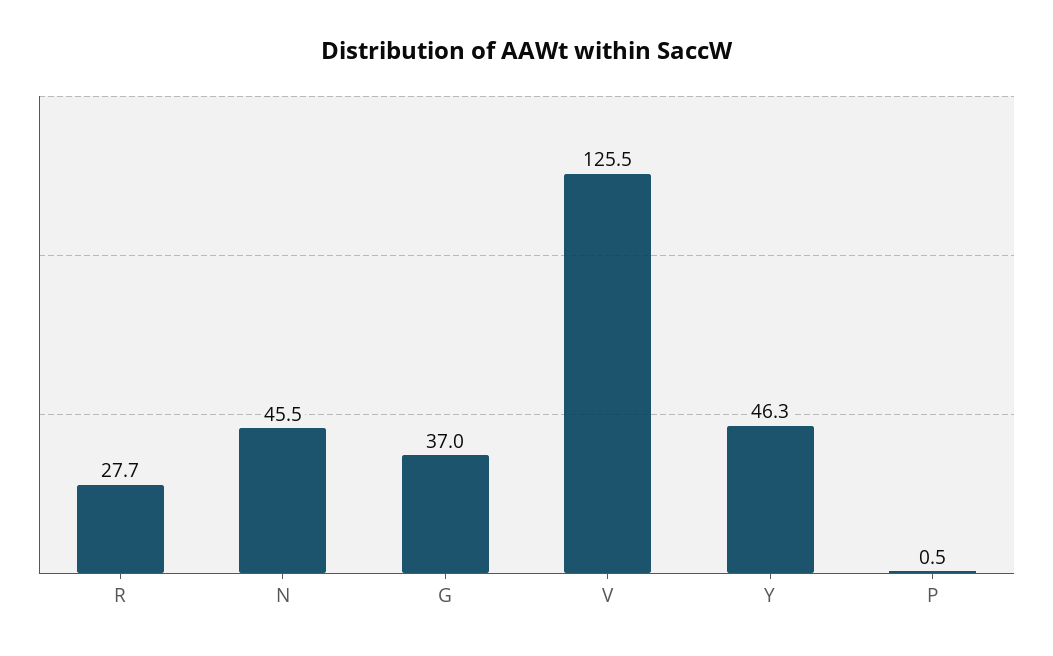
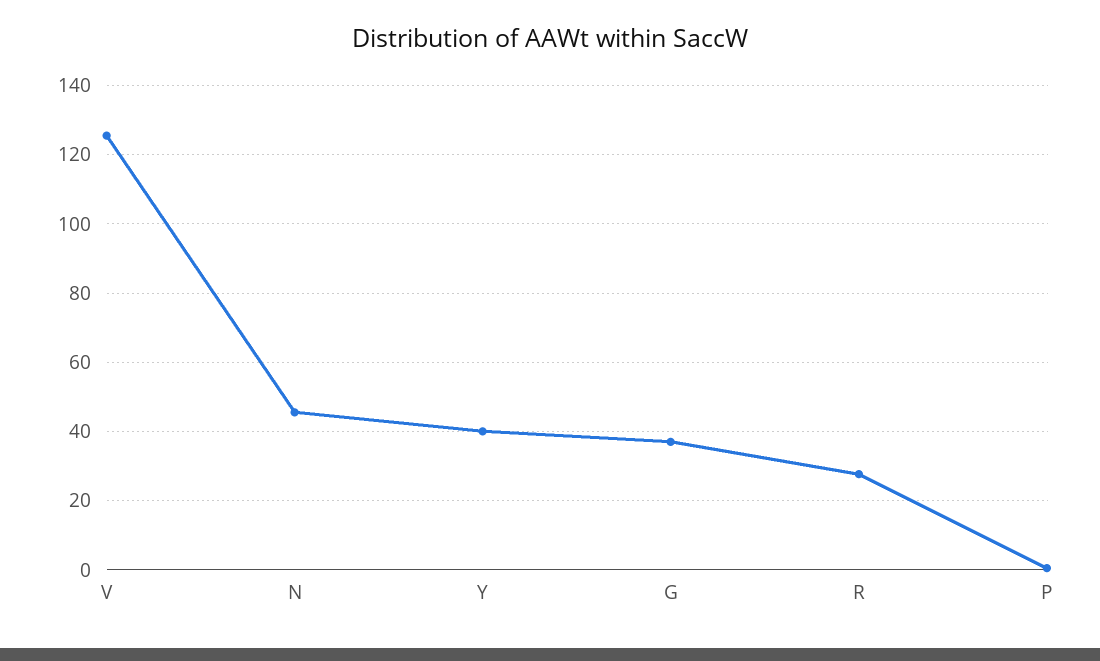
  {
    "R": 27.7,
    "N": 45.5,
    "G": 37,
    "V": 125.5,
-   "Y": 46.3,
+   "Y": 40,
    "P": 0.5
  }

